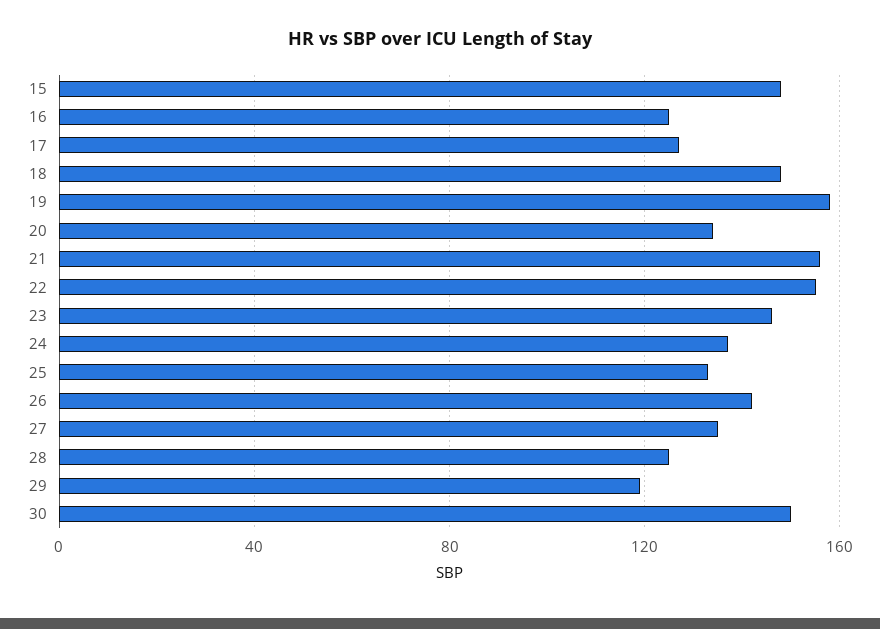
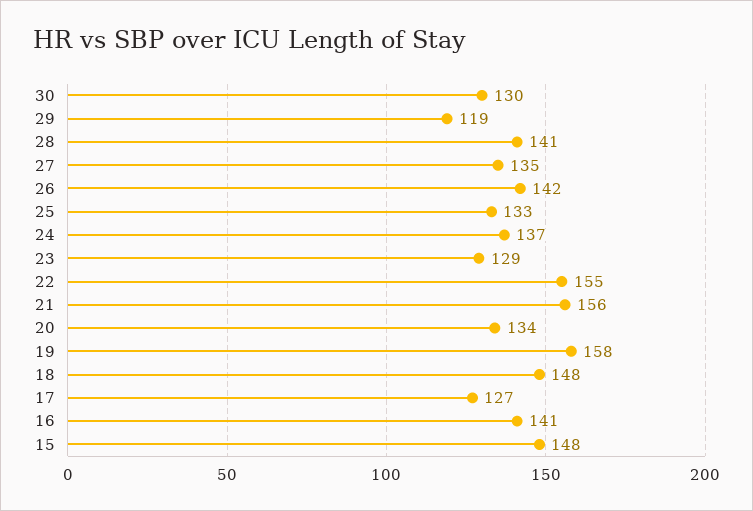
  {
    "15": 148,
-   "16": 125,
+   "16": 141,
    "17": 127,
    "18": 148,
    "19": 158,
    "20": 134,
    "21": 156,
    "22": 155,
-   "23": 145,
+   "23": 129,
    "24": 137,
    "25": 133,
    "26": 142,
    "27": 135,
-   "28": 125,
+   "28": 141,
    "29": 119,
-   "30": 150
+   "30": 130
  }

